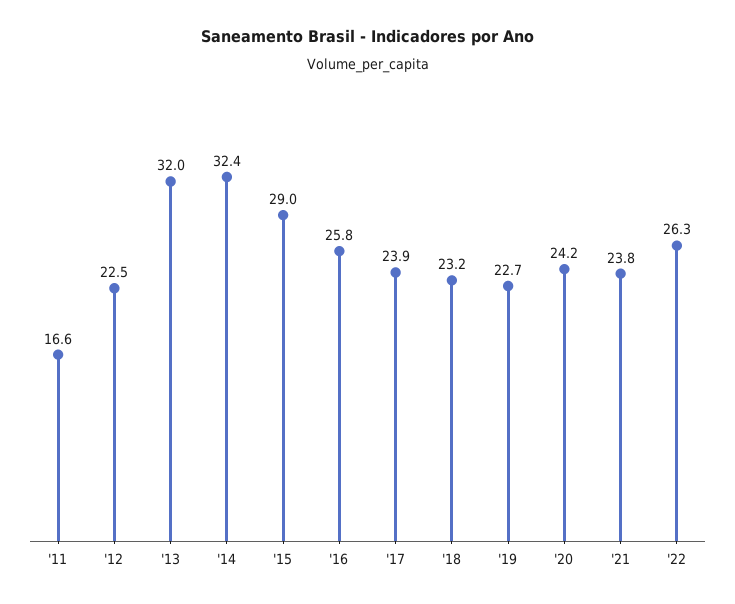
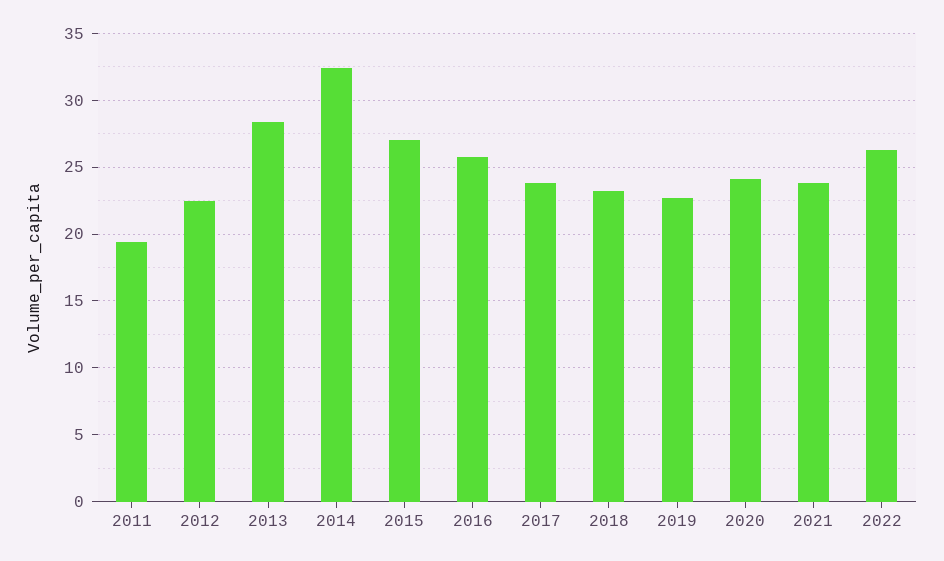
  {
-   "'11": 16.6,
+   "'11": 19.5,
    "'12": 22.5,
-   "'13": 32,
+   "'13": 28.5,
    "'14": 32.4,
-   "'15": 29,
+   "'15": 27,
    "'16": 25.8,
    "'17": 23.9,
    "'18": 23.2,
    "'19": 22.7,
    "'20": 24.2,
    "'21": 23.8,
    "'22": 26.3
  }

